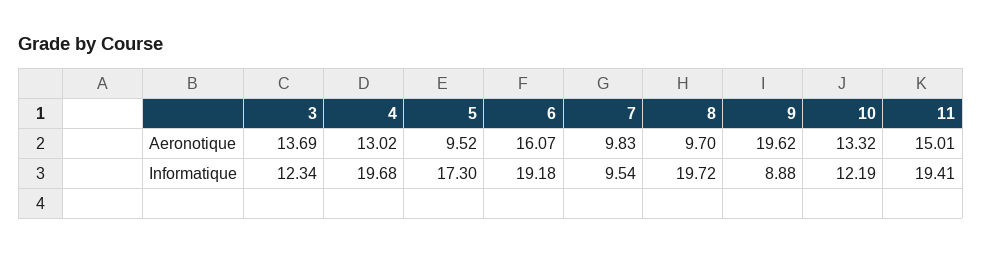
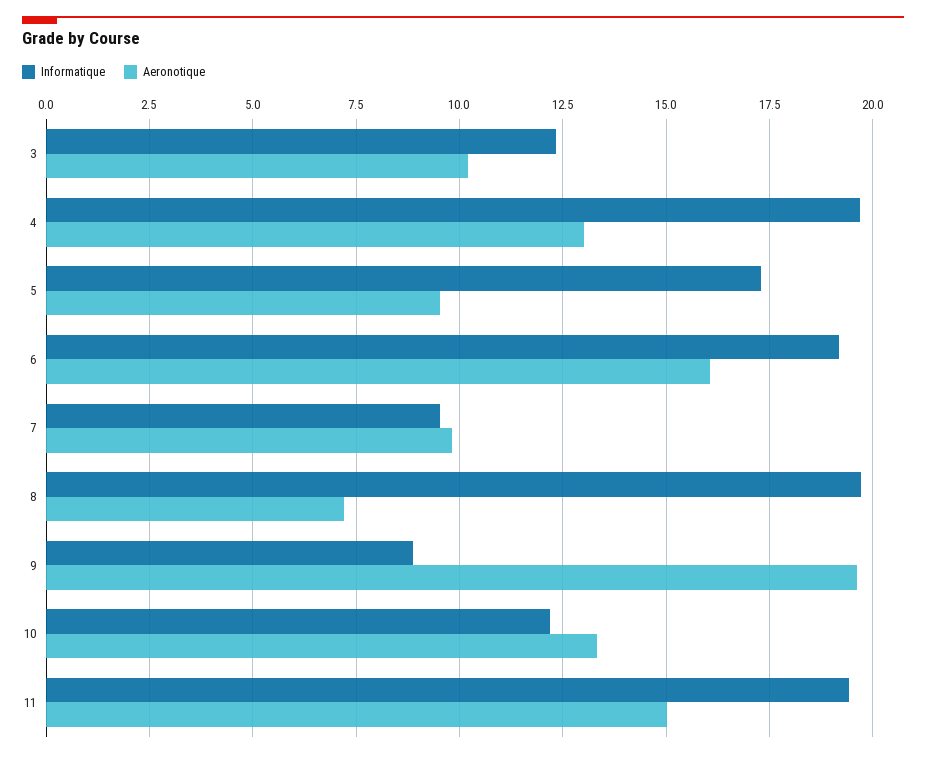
  {
    "Aeronotique": {
-     "3": 13.69,
+     "3": 10.25,
      "4": 13.02,
      "5": 9.52,
      "6": 16.07,
      "7": 9.83,
-     "8": 9.7,
+     "8": 7.25,
      "9": 19.62,
      "10": 13.32,
      "11": 15.01
    },
    "Informatique": {
      "3": 12.34,
      "4": 19.68,
      "5": 17.3,
      "6": 19.18,
      "7": 9.54,
      "8": 19.72,
      "9": 8.88,
      "10": 12.19,
      "11": 19.41
    }
  }

